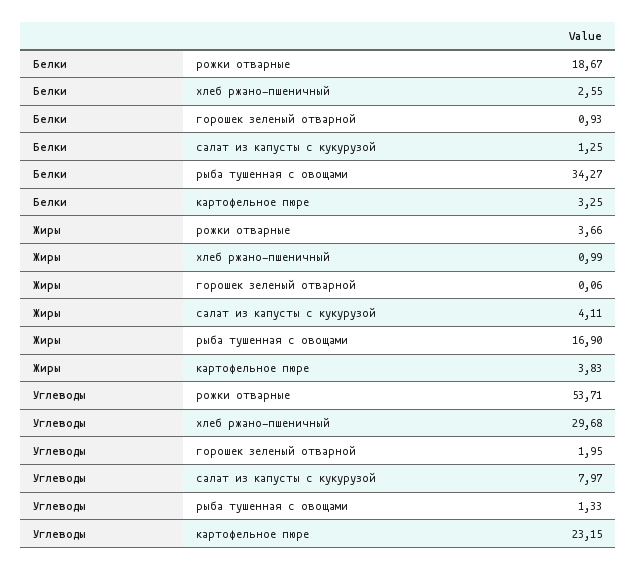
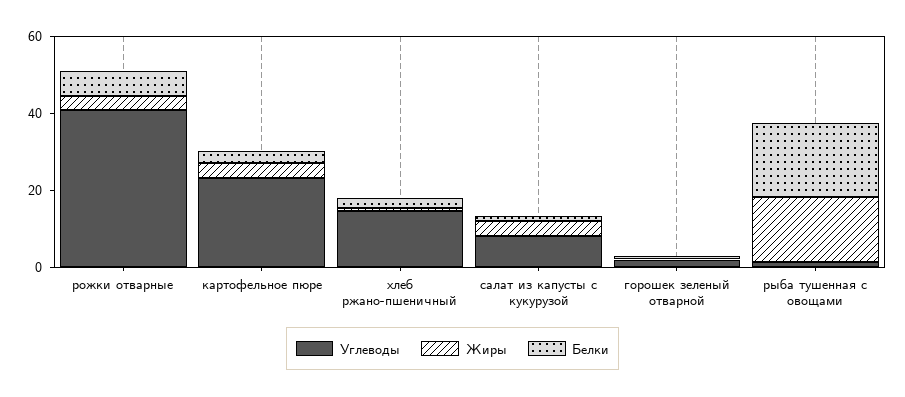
  {
    "Белки": {
-     "рожки отварные": 18.67,
+     "рожки отварные": 5,
      "хлеб ржано-пшеничный": 2.55,
      "горошек зеленый отварной": 0.93,
      "салат из капусты с кукурузой": 1.25,
-     "рыба тушенная с овощами": 34.27,
+     "рыба тушенная с овощами": 20,
      "картофельное пюре": 3.25
    },
    "Жиры": {
      "рожки отварные": 3.66,
      "хлеб ржано-пшеничный": 0.99,
      "горошек зеленый отварной": 0.06,
      "салат из капусты с кукурузой": 4.11,
      "рыба тушенная с овощами": 16.9,
      "картофельное пюре": 3.83
    },
    "Углеводы": {
-     "рожки отварные": 53.71,
+     "рожки отварные": 40,
-     "хлеб ржано-пшеничный": 29.68,
+     "хлеб ржано-пшеничный": 15,
      "горошек зеленый отварной": 1.95,
      "салат из капусты с кукурузой": 7.97,
      "рыба тушенная с овощами": 1.33,
      "картофельное пюре": 23.15
    }
  }

